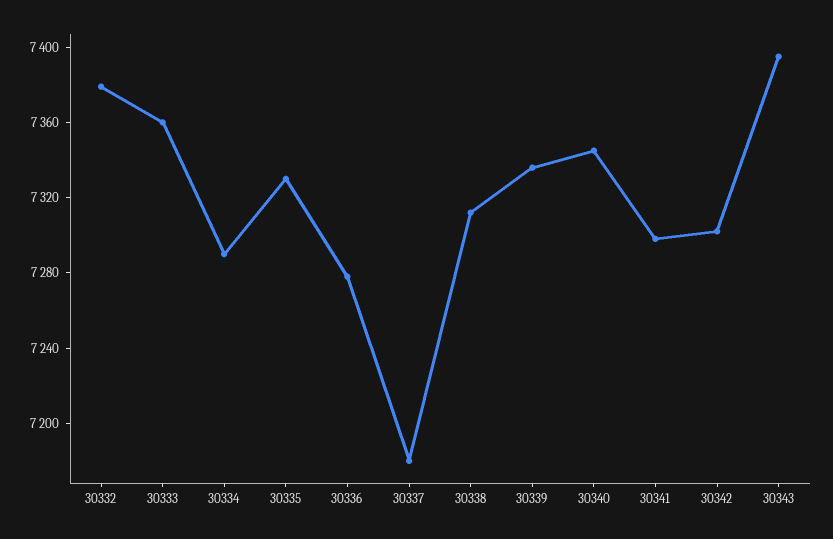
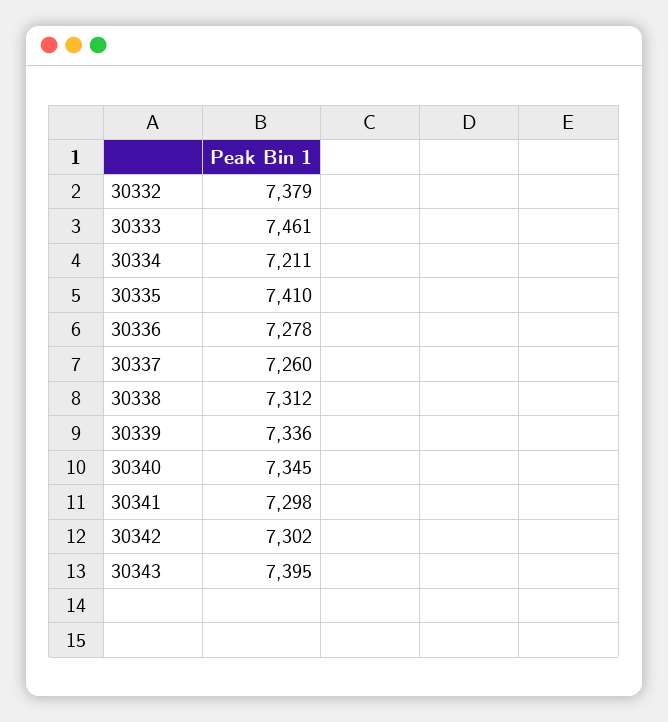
  {
    "30332": 7379,
-   "30333": 7360,
+   "30333": 7461,
-   "30334": 7290,
+   "30334": 7211,
-   "30335": 7330,
+   "30335": 7410,
    "30336": 7278,
-   "30337": 7180,
+   "30337": 7260,
    "30338": 7312,
    "30339": 7336,
    "30340": 7345,
    "30341": 7298,
    "30342": 7302,
    "30343": 7395
  }

